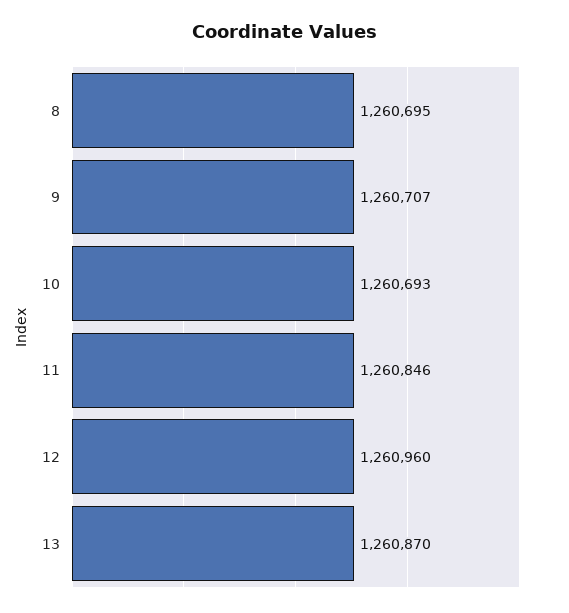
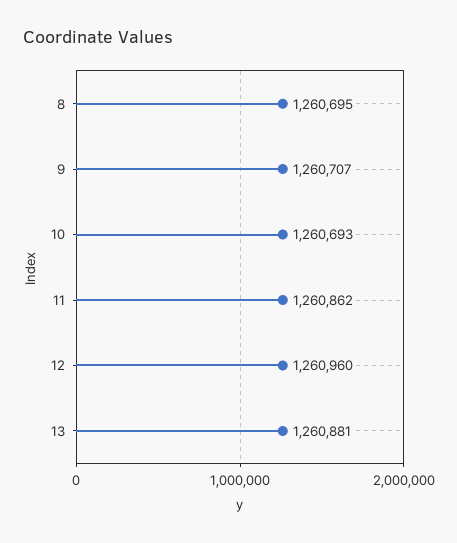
  {
    "8": 1260695,
    "9": 1260707,
    "10": 1260693,
-   "11": 1260846,
+   "11": 1260862,
    "12": 1260960,
-   "13": 1260870
+   "13": 1260881
  }

